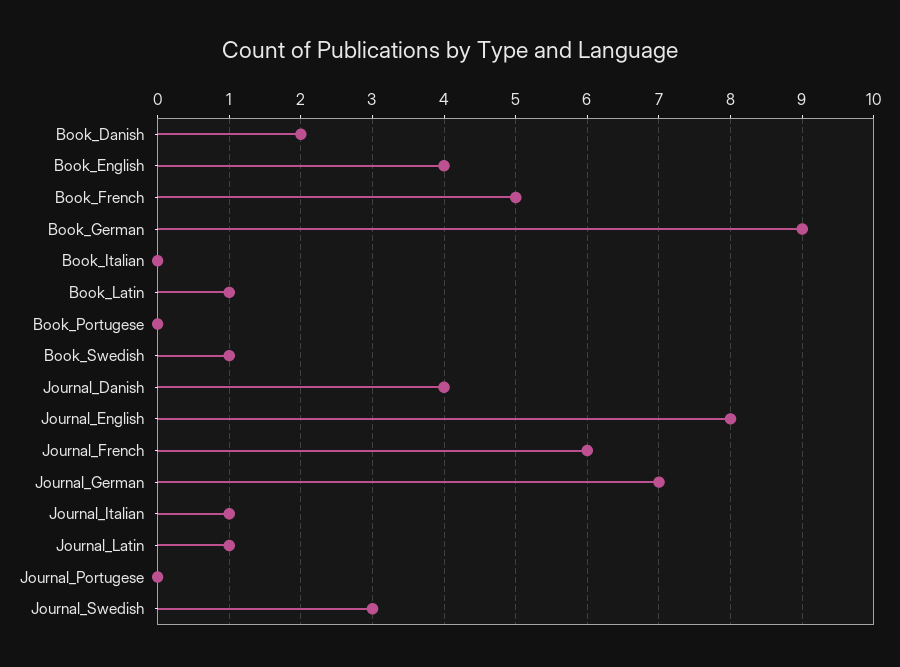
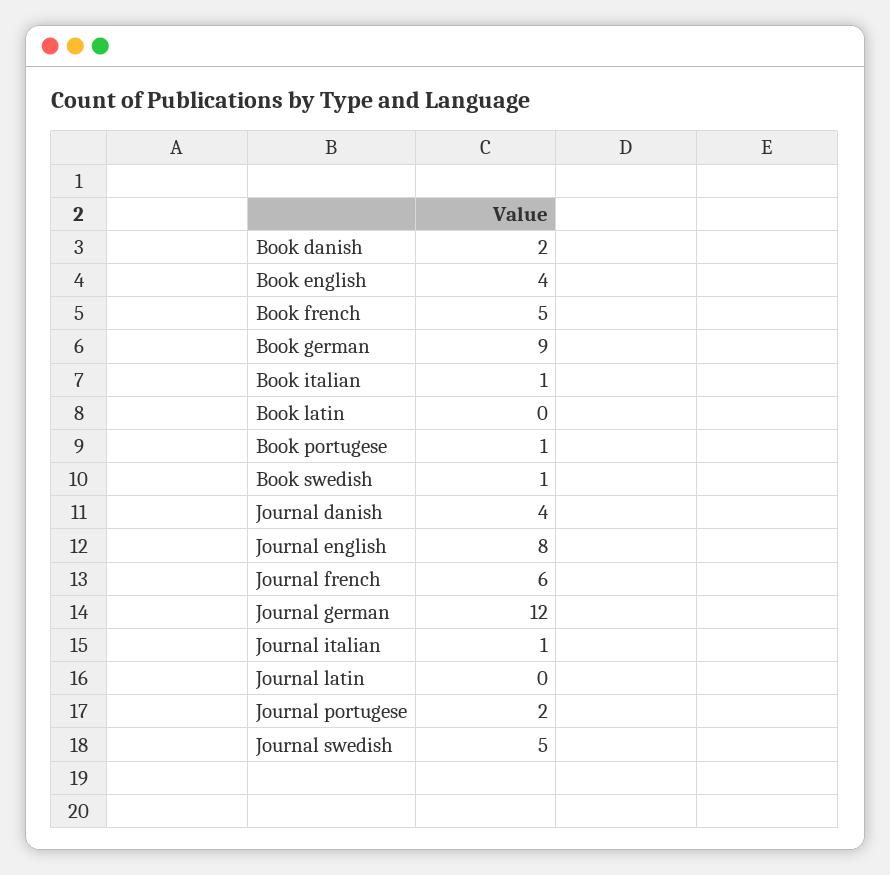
  {
    "Book_Danish": 2,
    "Book_English": 4,
    "Book_French": 5,
    "Book_German": 9,
-   "Book_Italian": 0,
+   "Book_Italian": 1,
-   "Book_Latin": 1,
+   "Book_Latin": 0,
-   "Book_Portugese": 0,
+   "Book_Portugese": 1,
    "Book_Swedish": 1,
    "Journal_Danish": 4,
    "Journal_English": 8,
    "Journal_French": 6,
-   "Journal_German": 7,
+   "Journal_German": 12,
    "Journal_Italian": 1,
-   "Journal_Latin": 1,
+   "Journal_Latin": 0,
-   "Journal_Portugese": 0,
+   "Journal_Portugese": 2,
-   "Journal_Swedish": 3
+   "Journal_Swedish": 5
  }

